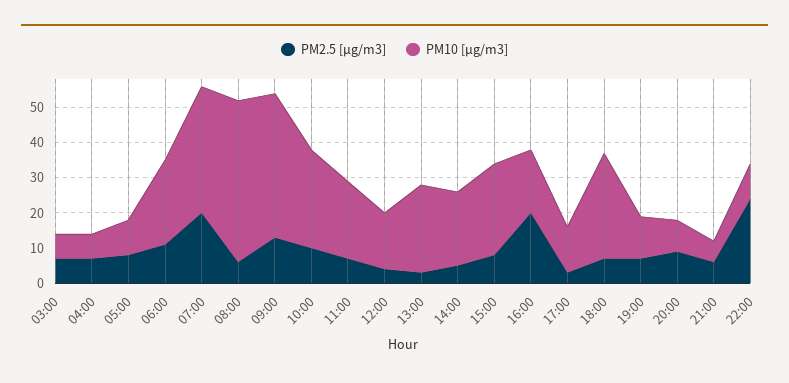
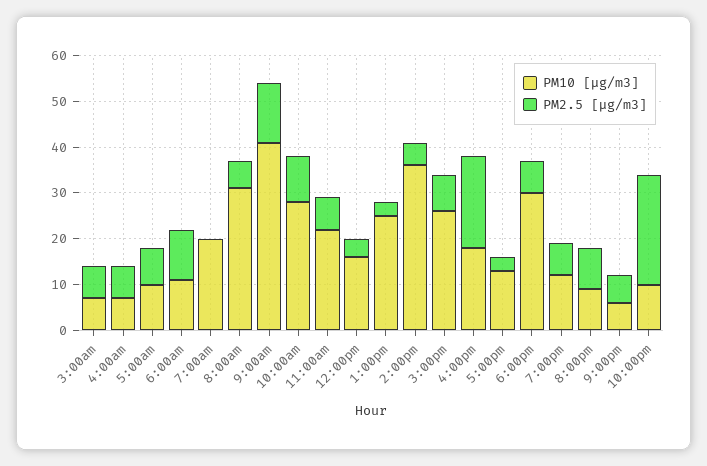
  {
    "PM2.5 [µg/m3]": {
      "03:00": 5,
      "04:00": 5,
      "05:00": 10,
      "06:00": 10,
-     "07:00": 20,
+     "07:00": 0,
      "08:00": 5,
      "09:00": 15,
      "10:00": 10,
      "11:00": 5,
      "12:00": 5,
      "13:00": 5,
      "14:00": 5,
      "15:00": 10,
      "16:00": 20,
      "17:00": 5,
      "18:00": 5,
      "19:00": 5,
      "20:00": 10,
      "21:00": 5,
      "22:00": 25
    },
    "PM10 [µg/m3]": {
      "03:00": 5,
      "04:00": 5,
      "05:00": 10,
-     "06:00": 25,
+     "06:00": 10,
-     "07:00": 35,
+     "07:00": 20,
-     "08:00": 45,
+     "08:00": 30,
      "09:00": 40,
      "10:00": 30,
      "11:00": 20,
      "12:00": 15,
      "13:00": 25,
-     "14:00": 20,
+     "14:00": 35,
      "15:00": 25,
      "16:00": 20,
      "17:00": 15,
      "18:00": 30,
      "19:00": 10,
      "20:00": 10,
      "21:00": 5,
      "22:00": 10
    }
  }

